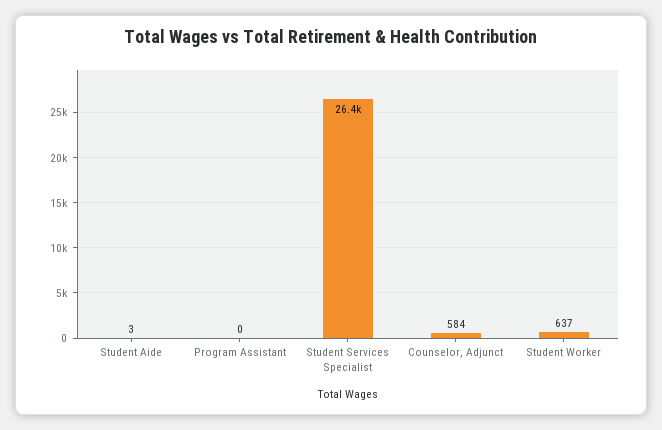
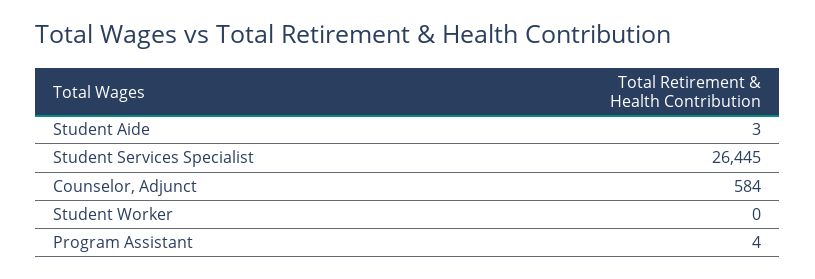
  {
    "Student Aide": 3,
-   "Program Assistant": 0,
+   "Program Assistant": 4,
    "Student Services Specialist": 26445,
    "Counselor, Adjunct": 584,
-   "Student Worker": 637
+   "Student Worker": 0
  }

